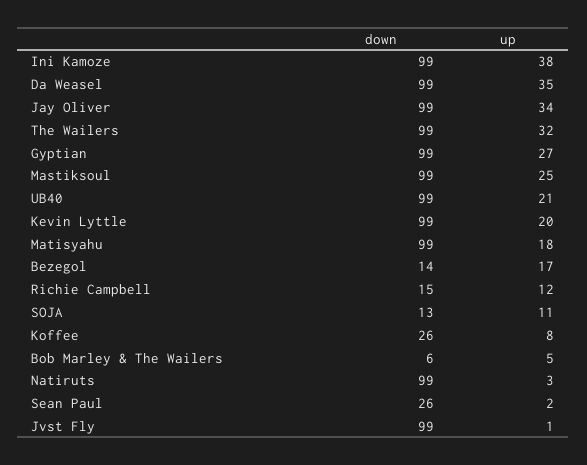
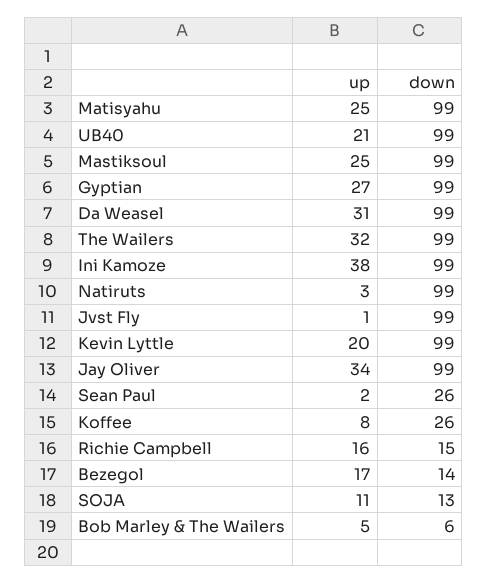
  {
    "down": {
      "Ini Kamoze": 99,
      "Da Weasel": 99,
      "Jay Oliver": 99,
      "The Wailers": 99,
      "Gyptian": 99,
      "Mastiksoul": 99,
      "UB40": 99,
      "Kevin Lyttle": 99,
      "Matisyahu": 99,
      "Bezegol": 14,
      "Richie Campbell": 15,
      "SOJA": 13,
      "Koffee": 26,
      "Bob Marley & The Wailers": 6,
      "Natiruts": 99,
      "Sean Paul": 26,
      "Jvst Fly": 99
    },
    "up": {
      "Ini Kamoze": 38,
-     "Da Weasel": 35,
+     "Da Weasel": 31,
      "Jay Oliver": 34,
      "The Wailers": 32,
      "Gyptian": 27,
      "Mastiksoul": 25,
      "UB40": 21,
      "Kevin Lyttle": 20,
-     "Matisyahu": 18,
+     "Matisyahu": 25,
      "Bezegol": 17,
-     "Richie Campbell": 12,
+     "Richie Campbell": 16,
      "SOJA": 11,
      "Koffee": 8,
      "Bob Marley & The Wailers": 5,
      "Natiruts": 3,
      "Sean Paul": 2,
      "Jvst Fly": 1
    }
  }

